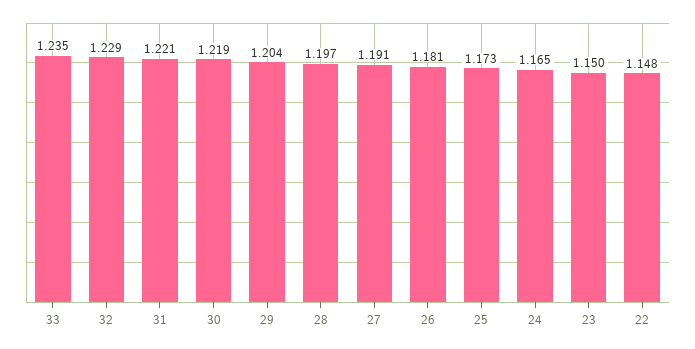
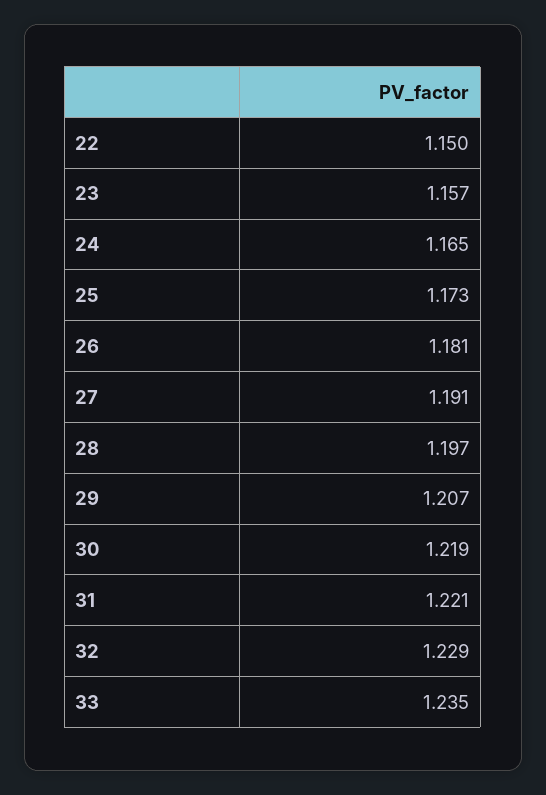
  {
    "33": 1.235,
    "32": 1.229,
    "31": 1.221,
    "30": 1.219,
-   "29": 1.204,
+   "29": 1.207,
    "28": 1.197,
    "27": 1.191,
    "26": 1.181,
    "25": 1.173,
    "24": 1.165,
-   "23": 1.15,
+   "23": 1.157,
-   "22": 1.148
+   "22": 1.15
  }

